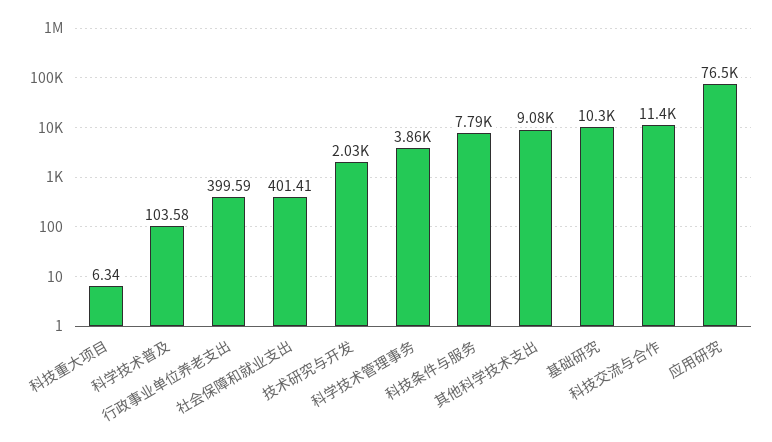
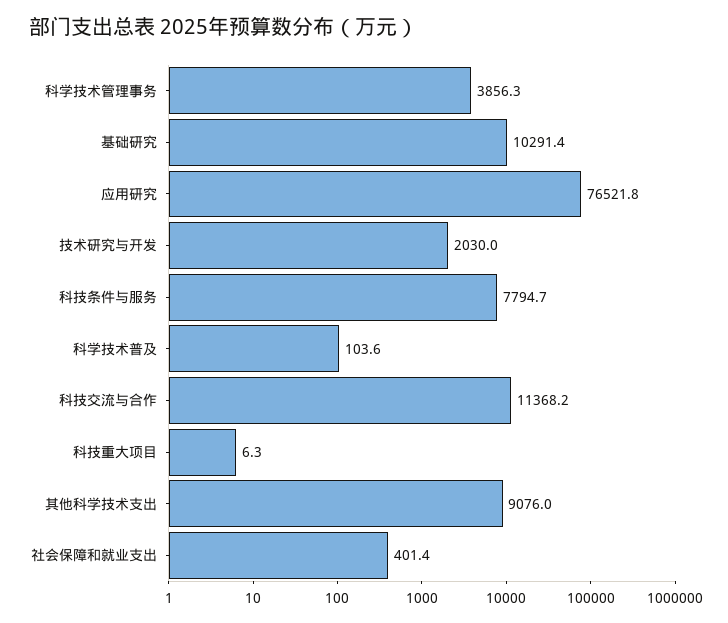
  {
    "科技重大项目": 6.34,
    "科学技术普及": 103.58,
-   "行政事业单位养老支出": 399.59,
    "社会保障和就业支出": 401.41,
    "技术研究与开发": 2030,
    "科学技术管理事务": 3856.3,
    "科技条件与服务": 7794.7,
    "其他科学技术支出": 9076,
    "基础研究": 10291.4,
    "科技交流与合作": 11368.2,
    "应用研究": 76521.8
  }

